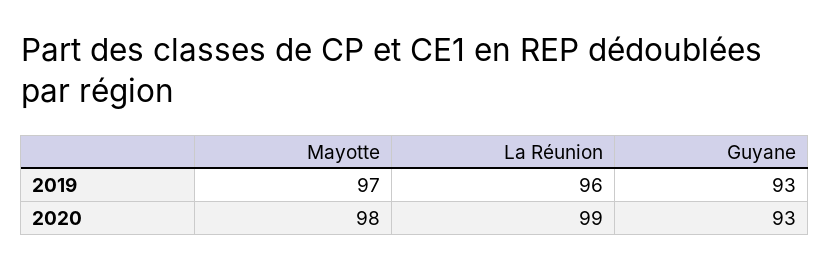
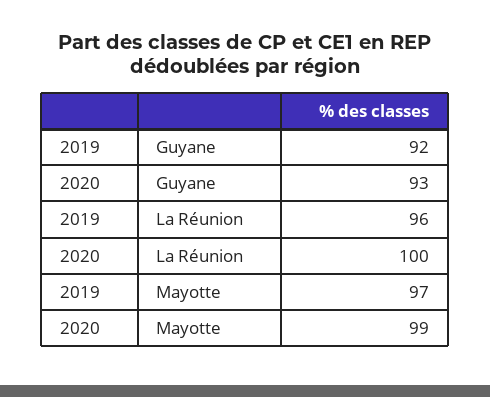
  {
    "Mayotte": {
      "2019": 97,
-     "2020": 98
+     "2020": 99
    },
    "La Réunion": {
      "2019": 96,
-     "2020": 99
+     "2020": 100
    },
    "Guyane": {
-     "2019": 93,
+     "2019": 92,
      "2020": 93
    }
  }

